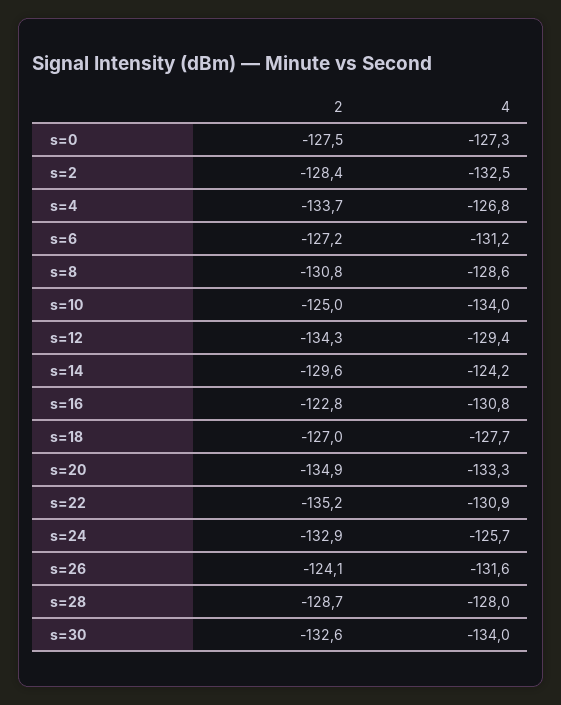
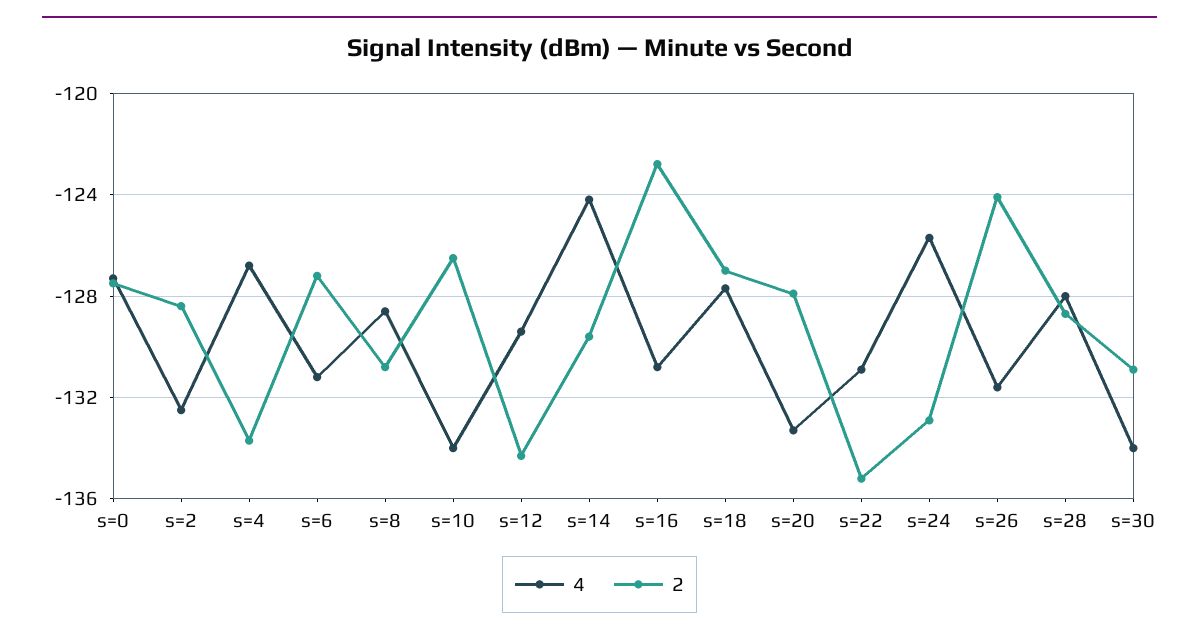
  {
    "2": {
      "s=0": -127.5,
      "s=2": -128.4,
      "s=4": -133.7,
      "s=6": -127.2,
      "s=8": -130.8,
-     "s=10": -125,
+     "s=10": -126.5,
      "s=12": -134.3,
      "s=14": -129.6,
      "s=16": -122.8,
      "s=18": -127,
-     "s=20": -134.9,
+     "s=20": -128,
      "s=22": -135.2,
      "s=24": -132.9,
      "s=26": -124.1,
      "s=28": -128.7,
-     "s=30": -132.6
+     "s=30": -131
    },
    "4": {
      "s=0": -127.3,
      "s=2": -132.5,
      "s=4": -126.8,
      "s=6": -131.2,
      "s=8": -128.6,
      "s=10": -134,
      "s=12": -129.4,
      "s=14": -124.2,
      "s=16": -130.8,
      "s=18": -127.7,
      "s=20": -133.3,
      "s=22": -130.9,
      "s=24": -125.7,
      "s=26": -131.6,
      "s=28": -128,
      "s=30": -134
    }
  }

